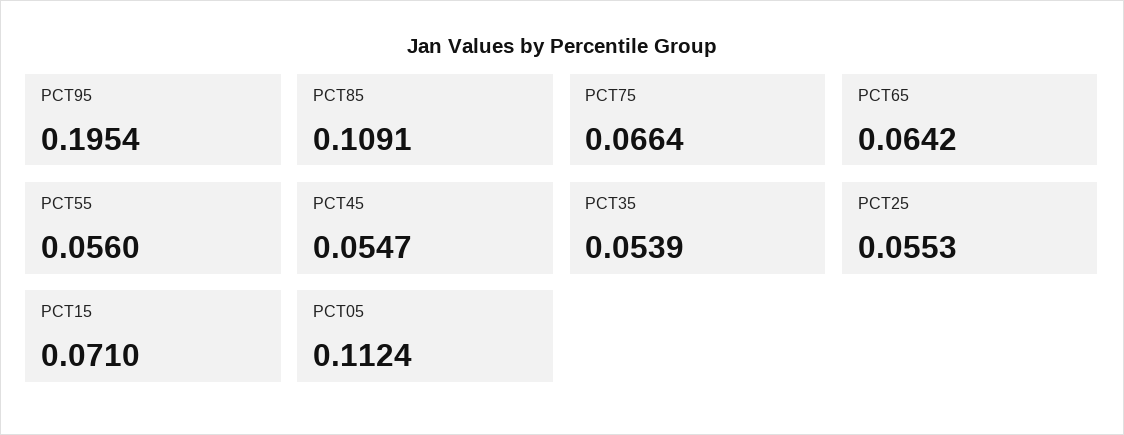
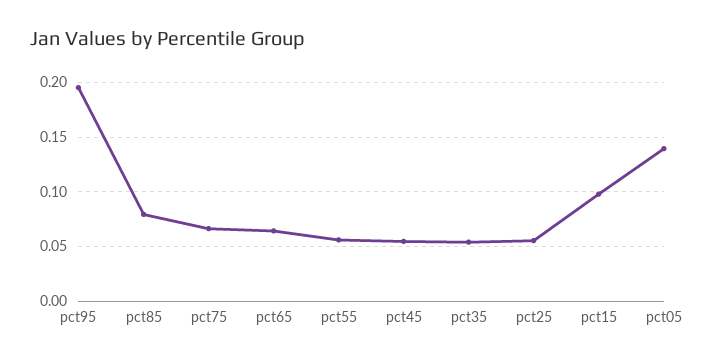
  {
    "PCT95": 0.1954,
-   "PCT85": 0.1091,
+   "PCT85": 0.08,
    "PCT75": 0.0664,
    "PCT65": 0.0642,
    "PCT55": 0.056,
    "PCT45": 0.0547,
    "PCT35": 0.0539,
    "PCT25": 0.0553,
-   "PCT15": 0.071,
+   "PCT15": 0.1,
-   "PCT05": 0.1124
+   "PCT05": 0.14
  }

